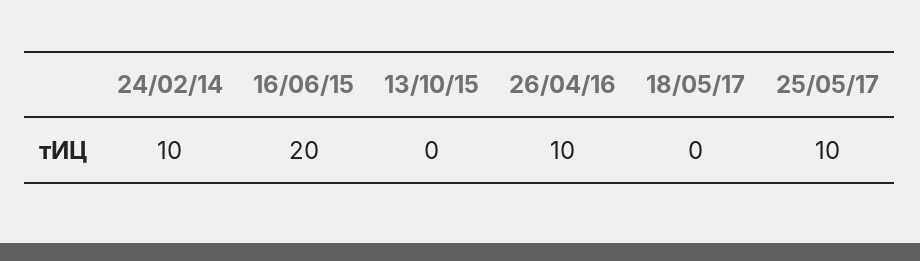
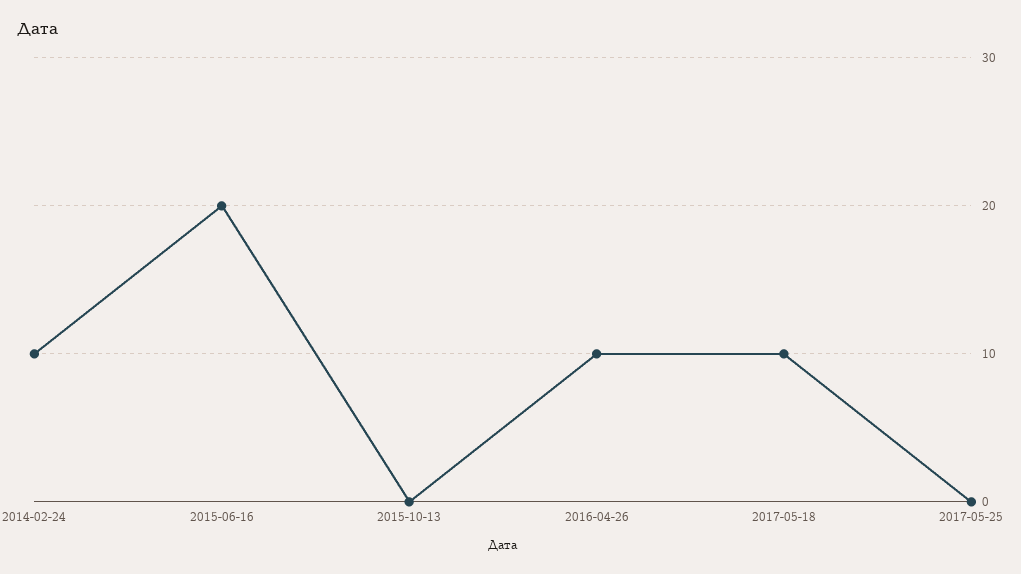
  {
    "24/02/14": 10,
    "16/06/15": 20,
    "13/10/15": 0,
    "26/04/16": 10,
-   "18/05/17": 0,
+   "18/05/17": 10,
-   "25/05/17": 10
+   "25/05/17": 0
  }

